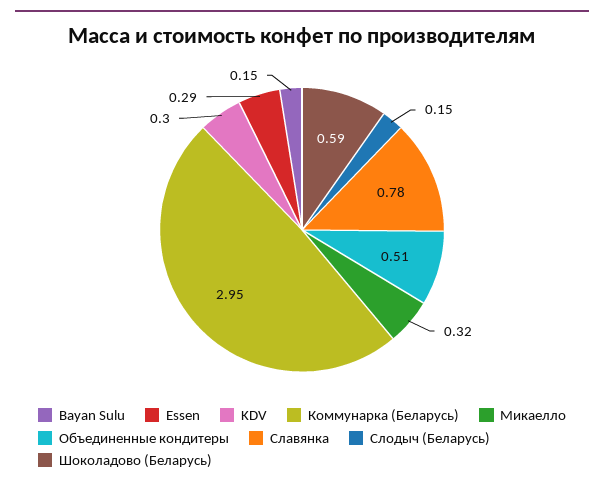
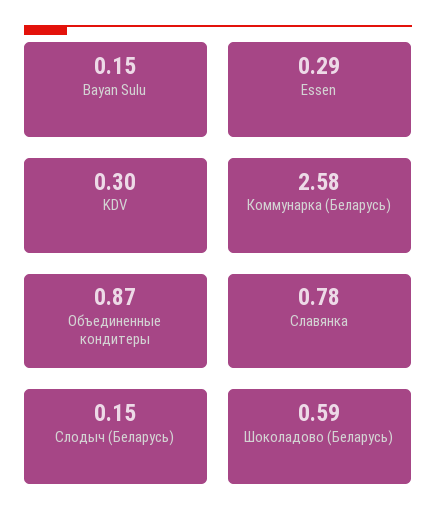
  {
    "Bayan Sulu": 0.15,
    "Essen": 0.29,
    "KDV": 0.3,
-   "Коммунарка (Беларусь)": 2.95,
+   "Коммунарка (Беларусь)": 2.58,
-   "Микаелло": 0.32,
-   "Объединенные кондитеры": 0.51,
+   "Объединенные кондитеры": 0.87,
    "Славянка": 0.78,
    "Слодыч (Беларусь)": 0.15,
    "Шоколадово (Беларусь)": 0.59
  }

